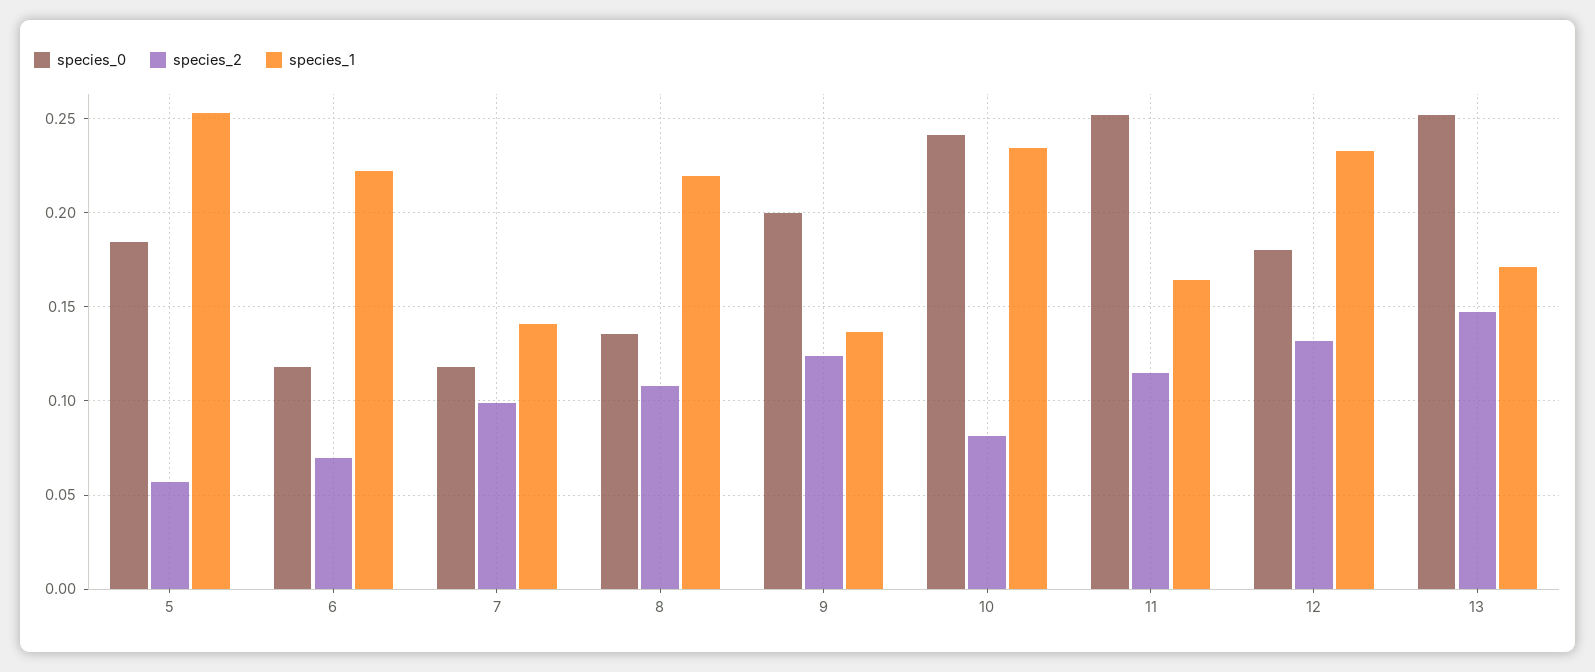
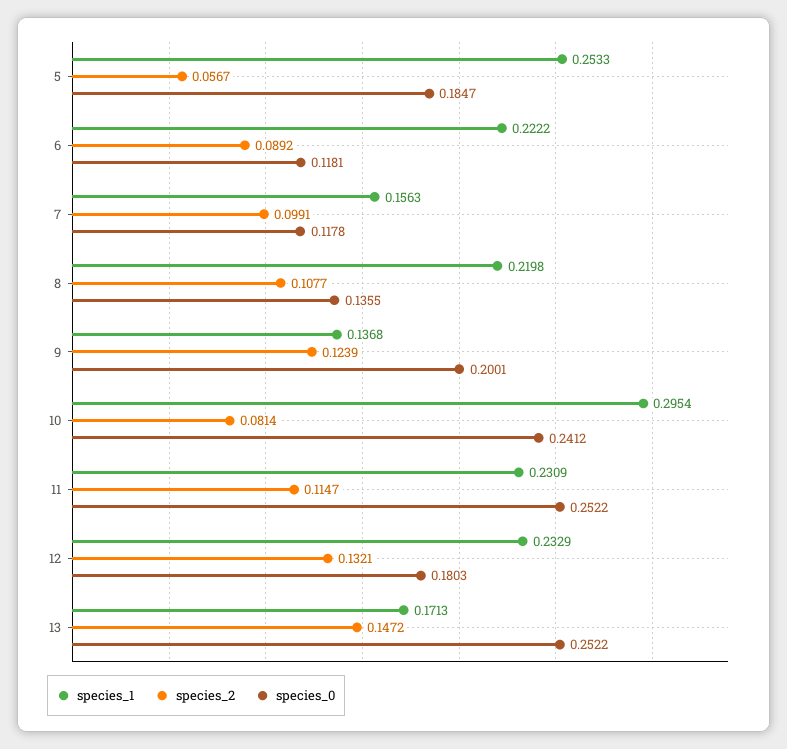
  {
    "species_0": {
      "5": 0.1847,
      "6": 0.1181,
      "7": 0.1178,
      "8": 0.1355,
      "9": 0.2001,
      "10": 0.2412,
      "11": 0.2522,
      "12": 0.1803,
      "13": 0.2522
    },
    "species_2": {
      "5": 0.0567,
-     "6": 0.07,
+     "6": 0.0892,
      "7": 0.0991,
      "8": 0.1077,
      "9": 0.1239,
      "10": 0.0814,
      "11": 0.1147,
      "12": 0.1321,
      "13": 0.1472
    },
    "species_1": {
      "5": 0.2533,
      "6": 0.2222,
-     "7": 0.14,
+     "7": 0.1563,
      "8": 0.2198,
      "9": 0.1368,
-     "10": 0.235,
+     "10": 0.2954,
-     "11": 0.165,
+     "11": 0.2309,
      "12": 0.2329,
      "13": 0.1713
    }
  }

